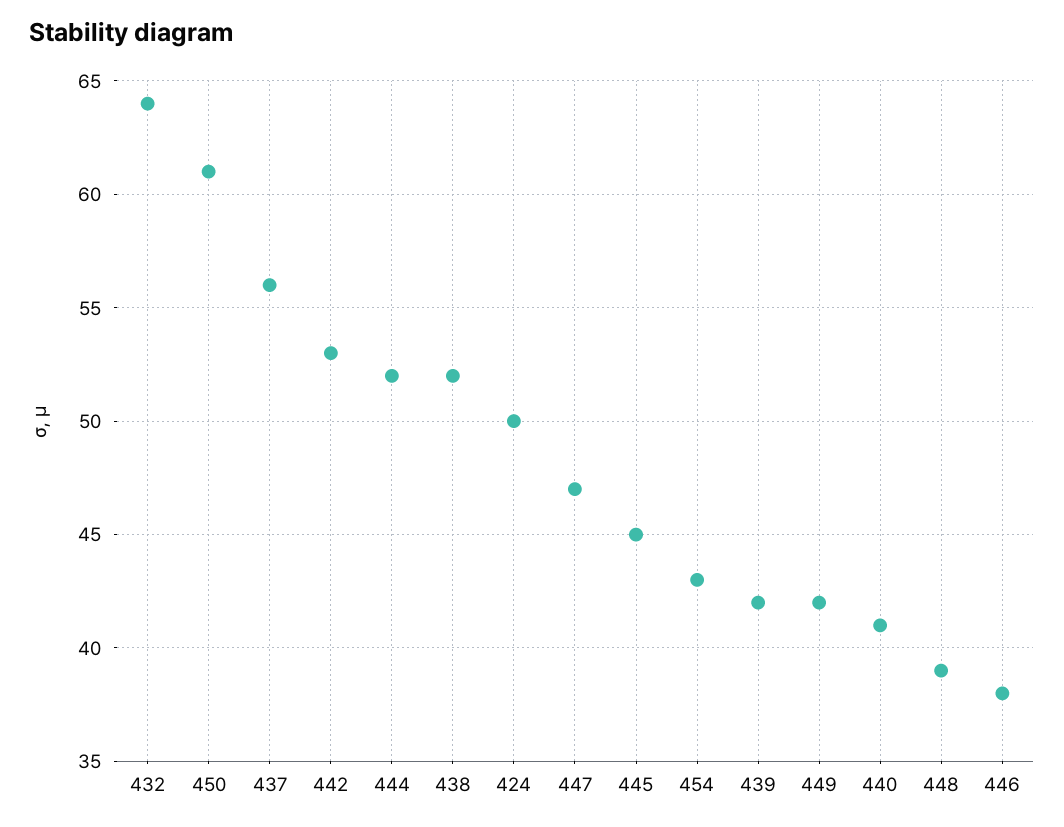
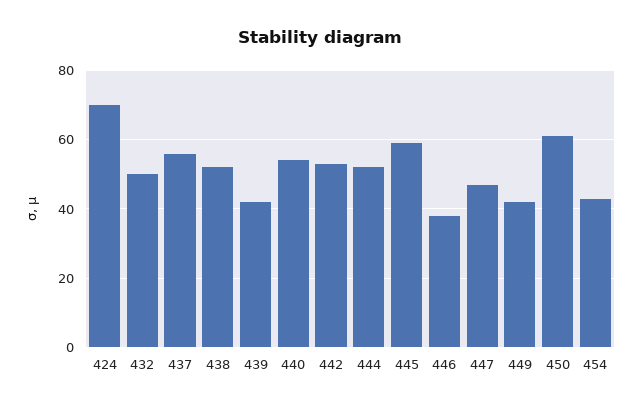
  {
-   "432": 64,
+   "432": 50,
    "450": 61,
    "437": 56,
    "442": 53,
    "444": 52,
    "438": 52,
-   "424": 50,
+   "424": 70,
    "447": 47,
-   "445": 45,
+   "445": 60,
    "454": 43,
    "439": 42,
    "449": 42,
-   "440": 41,
+   "440": 55,
-   "448": 39,
    "446": 38
  }

